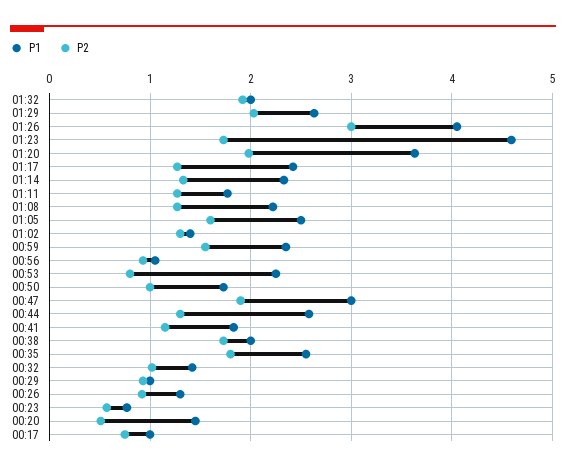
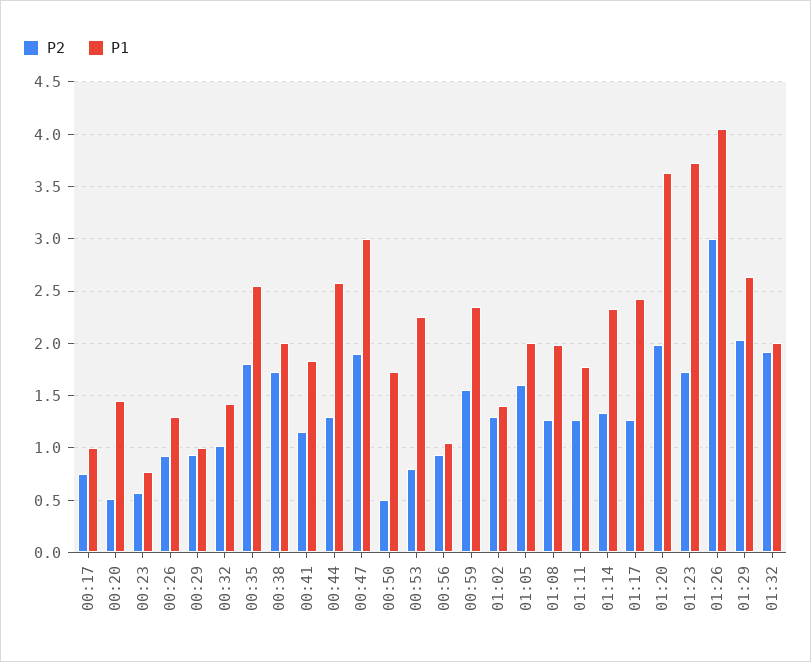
  {
    "P1": {
      "01:32": 2,
      "01:29": 2.6,
      "01:26": 4.1,
-     "01:23": 4.6,
+     "01:23": 3.7,
      "01:20": 3.6,
      "01:17": 2.4,
      "01:14": 2.3,
      "01:11": 1.8,
-     "01:08": 2.2,
+     "01:08": 2,
-     "01:05": 2.5,
+     "01:05": 2,
      "01:02": 1.4,
      "00:59": 2.4,
      "00:56": 1.1,
      "00:53": 2.3,
      "00:50": 1.7,
      "00:47": 3,
      "00:44": 2.6,
      "00:41": 1.8,
      "00:38": 2,
      "00:35": 2.6,
      "00:32": 1.4,
      "00:29": 1,
      "00:26": 1.3,
      "00:23": 0.8,
      "00:20": 1.5,
      "00:17": 1
    },
    "P2": {
      "01:32": 1.9,
      "01:29": 2,
      "01:26": 3,
      "01:23": 1.7,
      "01:20": 2,
      "01:17": 1.3,
      "01:14": 1.3,
      "01:11": 1.3,
      "01:08": 1.3,
      "01:05": 1.6,
      "01:02": 1.3,
      "00:59": 1.6,
      "00:56": 0.9,
      "00:53": 0.8,
-     "00:50": 1,
+     "00:50": 0.5,
      "00:47": 1.9,
      "00:44": 1.3,
      "00:41": 1.2,
      "00:38": 1.7,
      "00:35": 1.8,
      "00:32": 1,
      "00:29": 0.9,
      "00:26": 0.9,
      "00:23": 0.6,
      "00:20": 0.5,
      "00:17": 0.8
    }
  }

